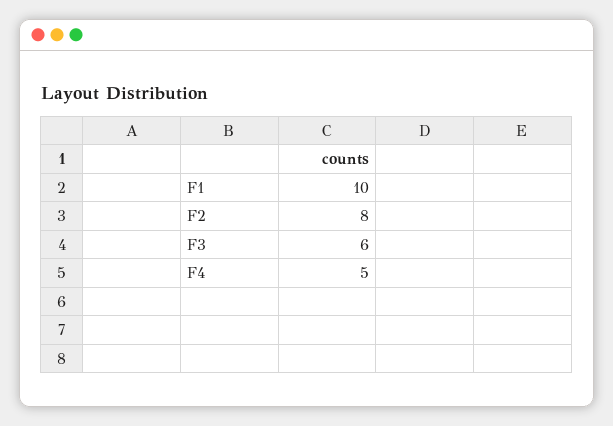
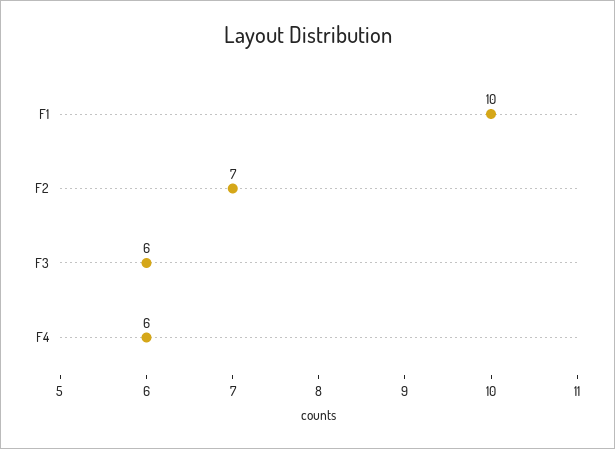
  {
    "F1": 10,
-   "F2": 8,
+   "F2": 7,
    "F3": 6,
-   "F4": 5
+   "F4": 6
  }

